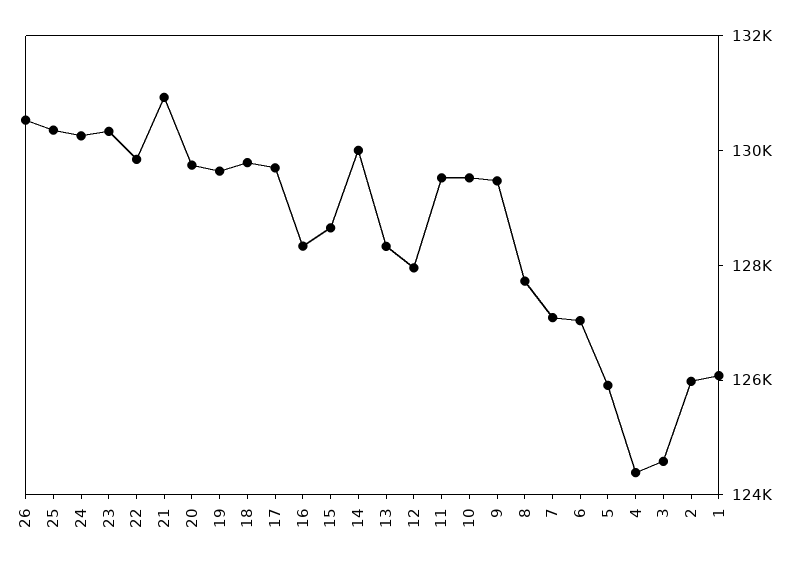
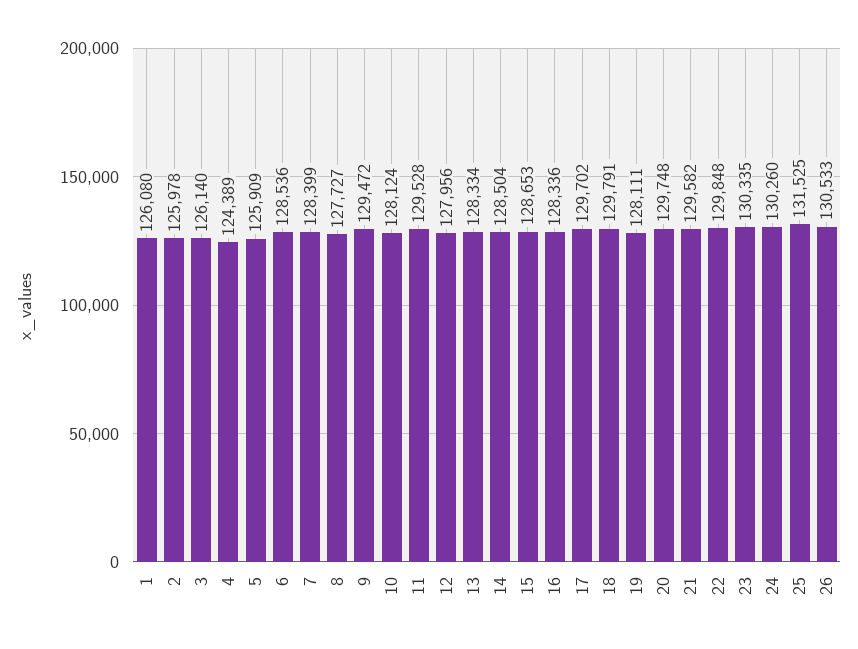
  {
    "26": 130533,
-   "25": 130500,
+   "25": 131525,
    "24": 130260,
    "23": 130335,
    "22": 129848,
-   "21": 131000,
+   "21": 129582,
    "20": 129748,
-   "19": 129500,
+   "19": 128111,
    "18": 129791,
    "17": 129702,
    "16": 128336,
    "15": 128653,
-   "14": 130000,
+   "14": 128504,
    "13": 128334,
    "12": 127956,
    "11": 129528,
-   "10": 129500,
+   "10": 128124,
    "9": 129472,
    "8": 127727,
-   "7": 127000,
+   "7": 128399,
-   "6": 127000,
+   "6": 128536,
    "5": 125909,
    "4": 124389,
-   "3": 124500,
+   "3": 126140,
    "2": 125978,
    "1": 126080
  }

